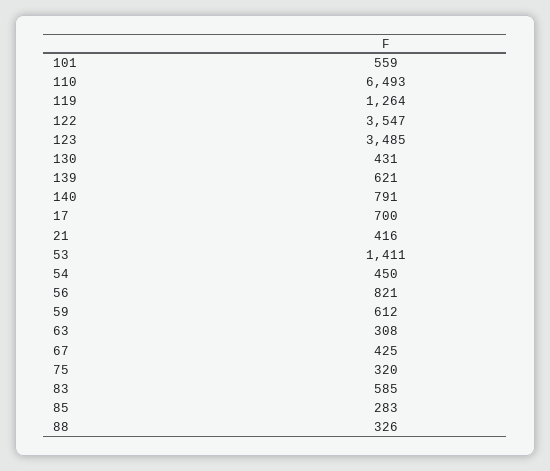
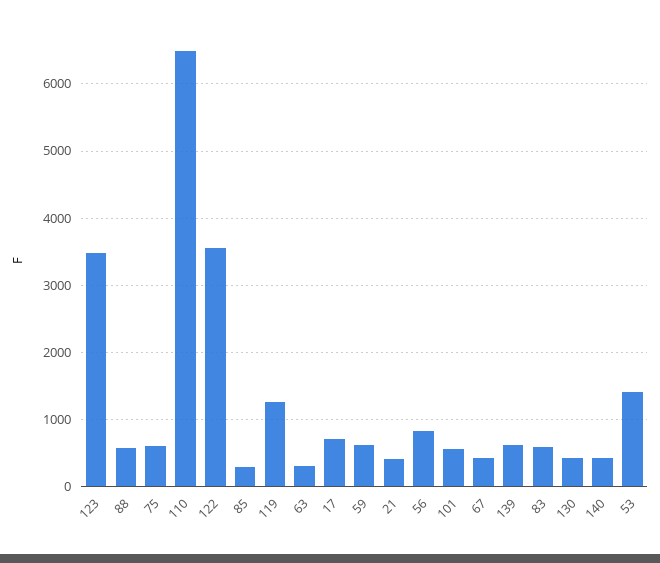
  {
    "101": 559,
    "110": 6493,
    "119": 1264,
    "122": 3547,
    "123": 3485,
    "130": 431,
    "139": 621,
-   "140": 791,
+   "140": 400,
    "17": 700,
    "21": 416,
    "53": 1411,
-   "54": 450,
    "56": 821,
    "59": 612,
    "63": 308,
    "67": 425,
-   "75": 320,
+   "75": 600,
    "83": 585,
    "85": 283,
-   "88": 326
+   "88": 600
  }

